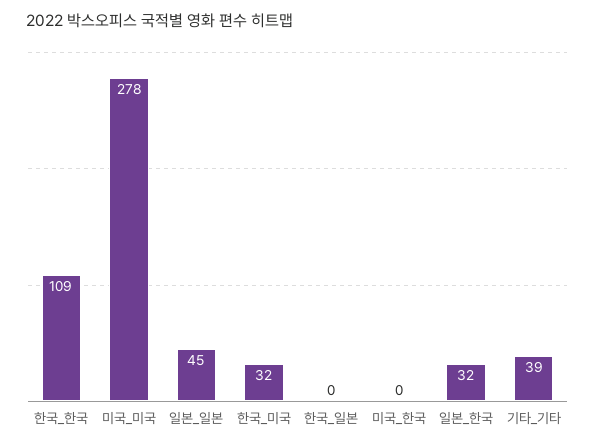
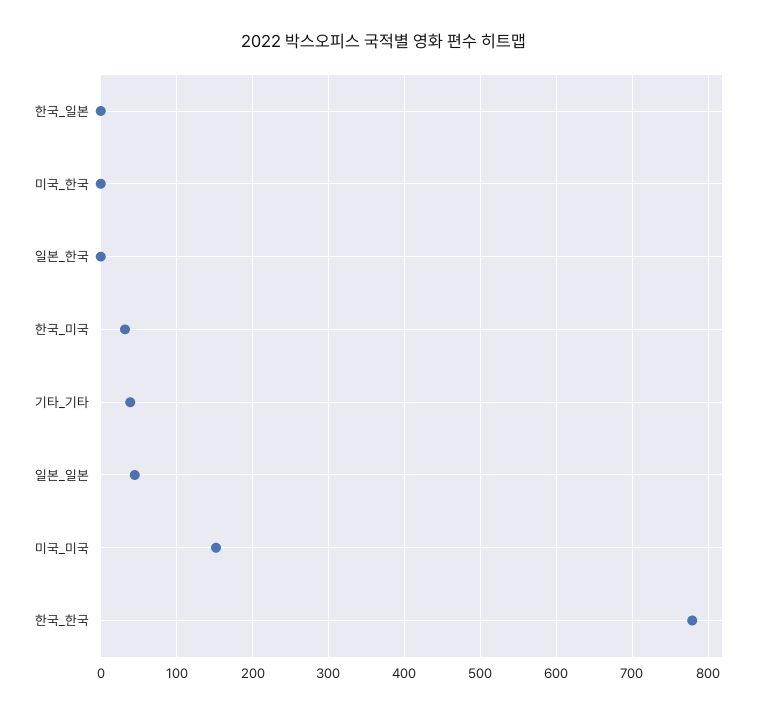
  {
-   "한국_한국": 109,
+   "한국_한국": 780,
-   "미국_미국": 278,
+   "미국_미국": 150,
    "일본_일본": 45,
    "한국_미국": 32,
    "한국_일본": 0,
    "미국_한국": 0,
-   "일본_한국": 32,
+   "일본_한국": 0,
    "기타_기타": 39
  }

